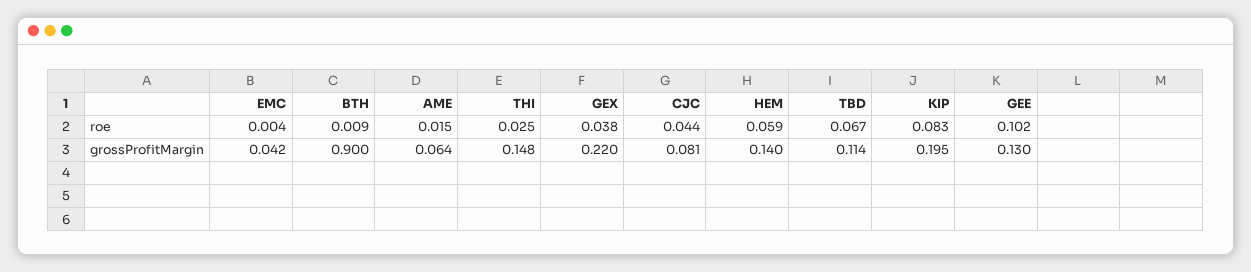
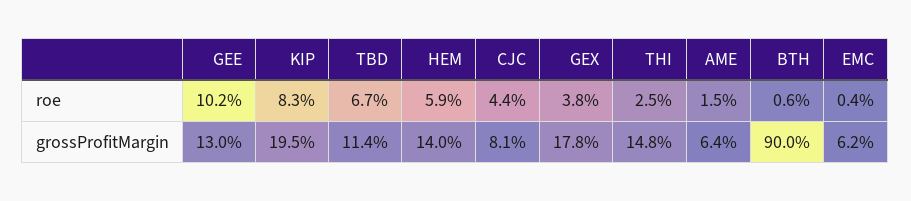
  {
    "EMC": {
      "roe": 0.004,
-     "grossProfitMargin": 0.042
+     "grossProfitMargin": 0.062
    },
    "BTH": {
-     "roe": 0.009,
+     "roe": 0.006,
      "grossProfitMargin": 0.9
    },
    "AME": {
      "roe": 0.015,
      "grossProfitMargin": 0.064
    },
    "THI": {
      "roe": 0.025,
      "grossProfitMargin": 0.148
    },
    "GEX": {
      "roe": 0.038,
-     "grossProfitMargin": 0.22
+     "grossProfitMargin": 0.178
    },
    "CJC": {
      "roe": 0.044,
      "grossProfitMargin": 0.081
    },
    "HEM": {
      "roe": 0.059,
      "grossProfitMargin": 0.14
    },
    "TBD": {
      "roe": 0.067,
      "grossProfitMargin": 0.114
    },
    "KIP": {
      "roe": 0.083,
      "grossProfitMargin": 0.195
    },
    "GEE": {
      "roe": 0.102,
      "grossProfitMargin": 0.13
    }
  }

